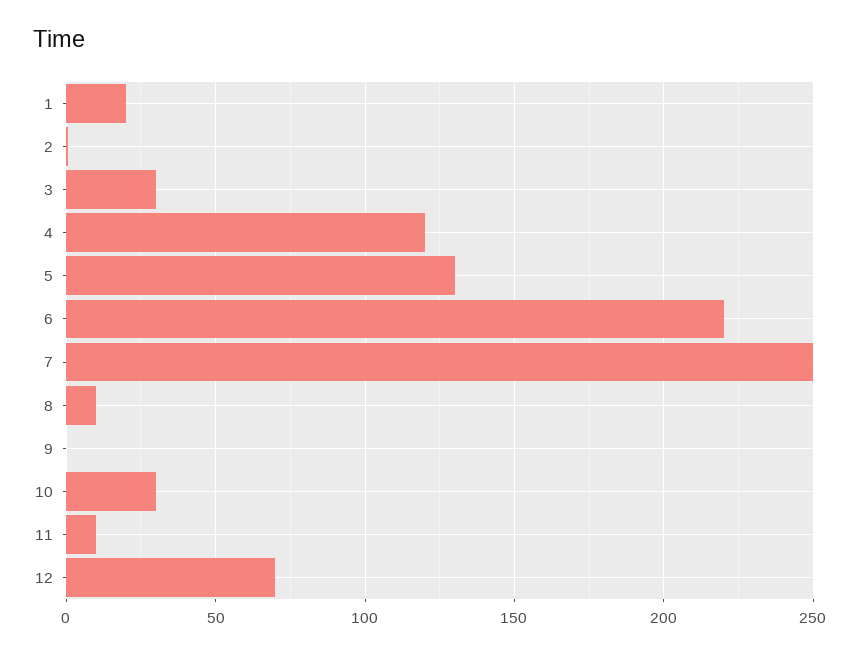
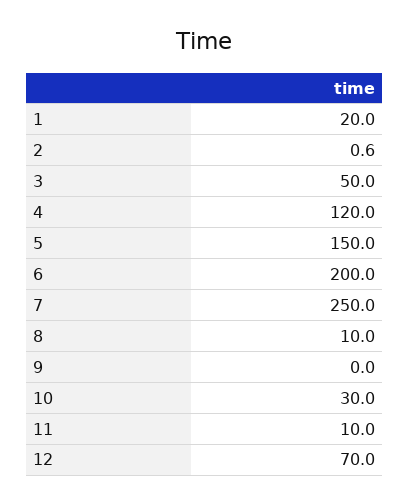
  {
    "1": 20,
    "2": 0.6,
-   "3": 30,
+   "3": 50,
    "4": 120,
-   "5": 130,
+   "5": 150,
-   "6": 220,
+   "6": 200,
    "7": 250,
    "8": 10,
    "9": 0,
    "10": 30,
    "11": 10,
    "12": 70
  }

